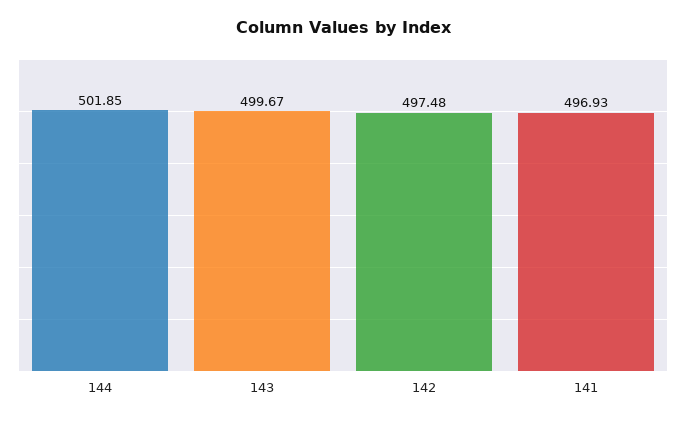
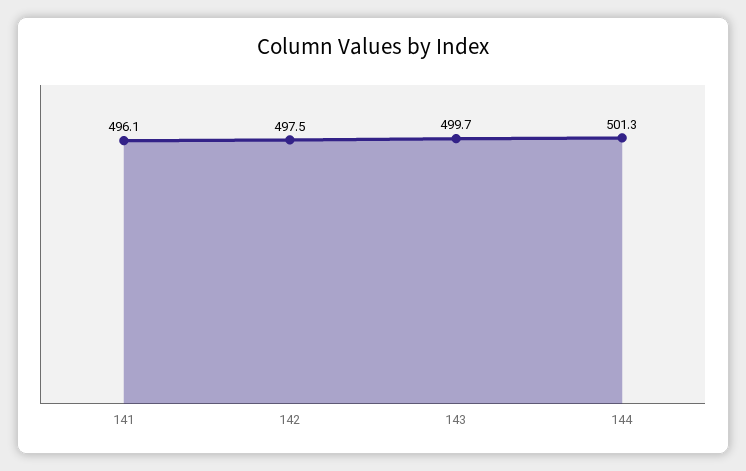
  {
-   "144": 501.85,
+   "144": 501.3,
    "143": 499.67,
    "142": 497.48,
-   "141": 496.93
+   "141": 496.1
  }

